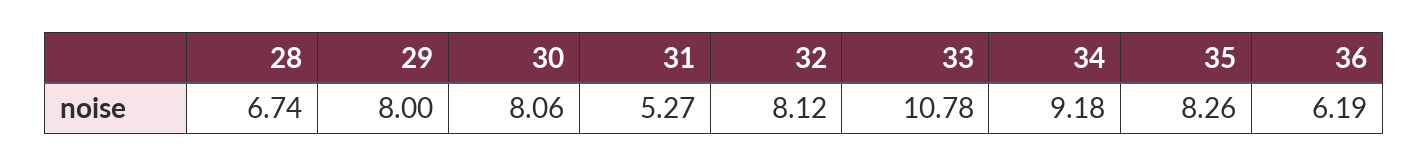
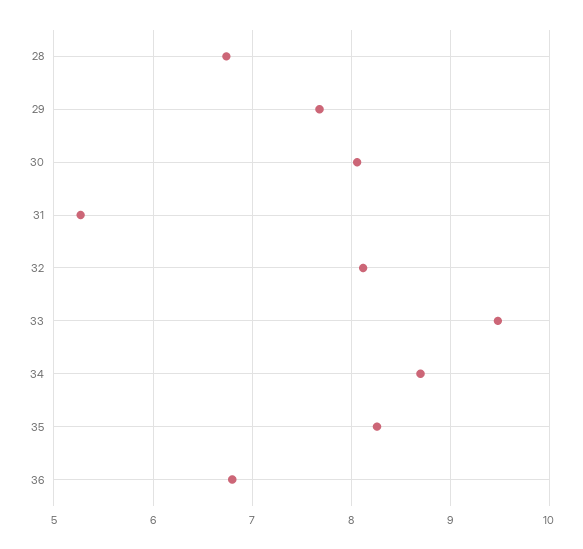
  {
    "28": 6.74,
-   "29": 8,
+   "29": 7.7,
    "30": 8.06,
    "31": 5.27,
    "32": 8.12,
-   "33": 10.78,
+   "33": 9.5,
-   "34": 9.18,
+   "34": 8.7,
    "35": 8.26,
-   "36": 6.19
+   "36": 6.8
  }

